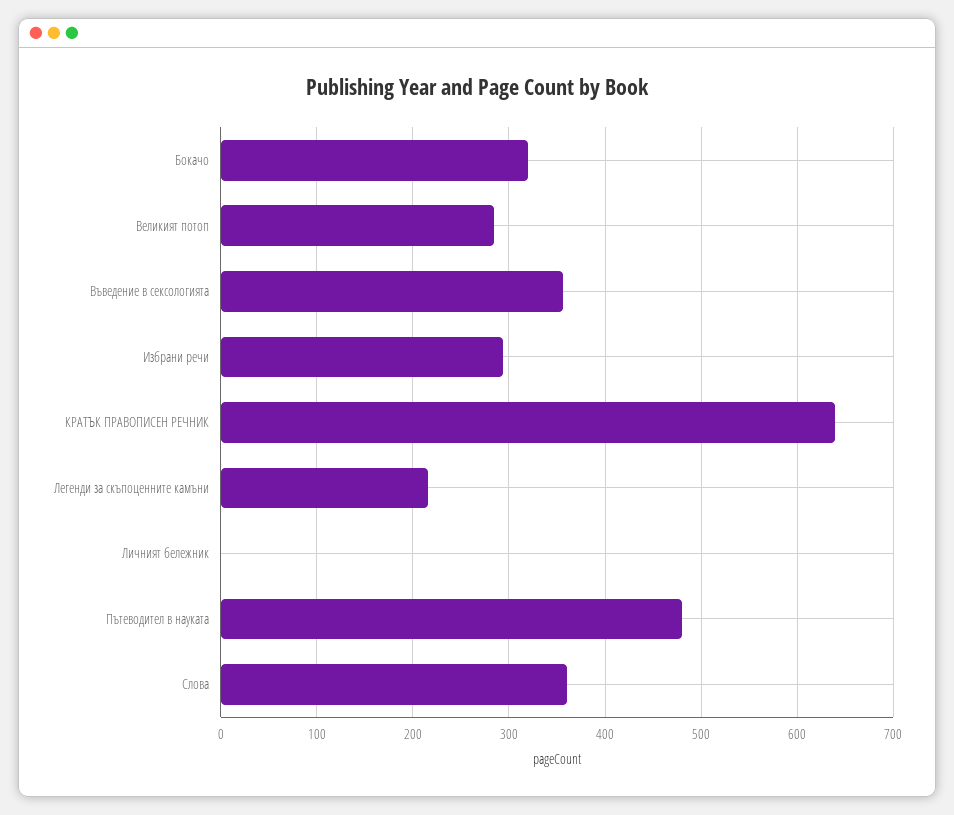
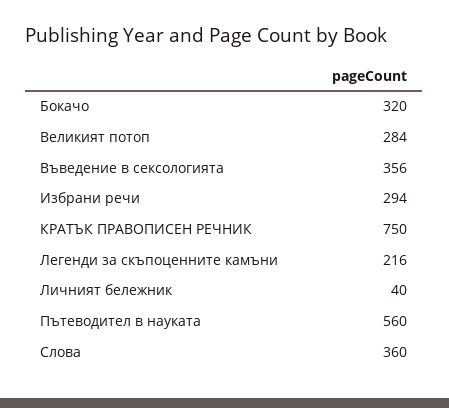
  {
    "Бокачо": 320,
    "Великият потоп": 284,
    "Въведение в сексологията": 356,
    "Избрани речи": 294,
-   "КРАТЪК ПРАВОПИСЕН РЕЧНИК": 640,
+   "КРАТЪК ПРАВОПИСЕН РЕЧНИК": 750,
    "Легенди за скъпоценните камъни": 216,
-   "Личният бележник": 0,
+   "Личният бележник": 40,
-   "Пътеводител в науката": 480,
+   "Пътеводител в науката": 560,
    "Слова": 360
  }

